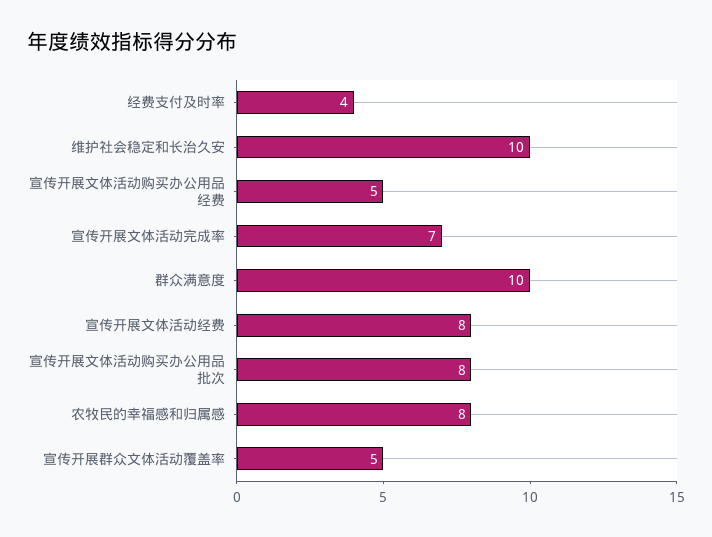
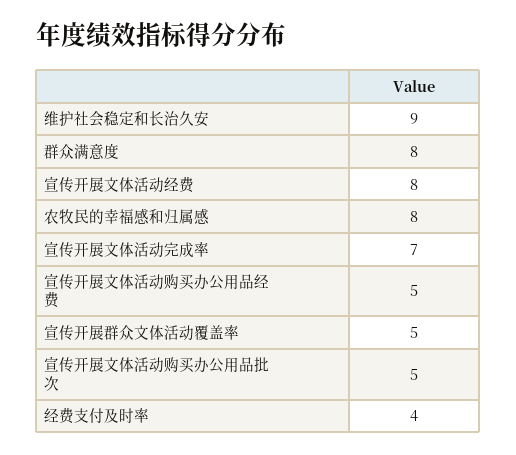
  {
    "经费支付及时率": 4,
-   "维护社会稳定和长治久安": 10,
+   "维护社会稳定和长治久安": 9,
    "宣传开展文体活动购买办公用品经费": 5,
    "宣传开展文体活动完成率": 7,
-   "群众满意度": 10,
+   "群众满意度": 8,
    "宣传开展文体活动经费": 8,
-   "宣传开展文体活动购买办公用品批次": 8,
+   "宣传开展文体活动购买办公用品批次": 5,
    "农牧民的幸福感和归属感": 8,
    "宣传开展群众文体活动覆盖率": 5
  }

